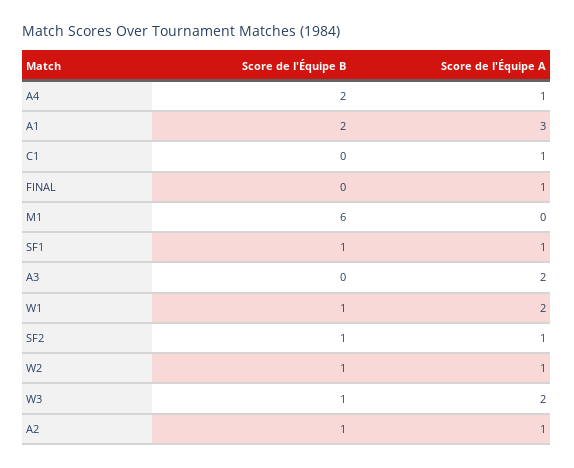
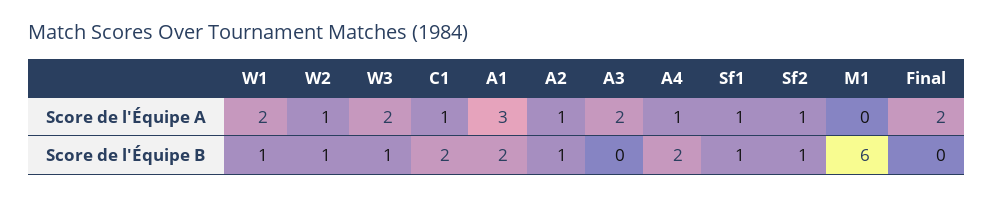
  {
    "Score de l'Équipe B": {
      "A4": 2,
      "A1": 2,
-     "C1": 0,
+     "C1": 2,
      "FINAL": 0,
      "M1": 6,
      "SF1": 1,
      "A3": 0,
      "W1": 1,
      "SF2": 1,
      "W2": 1,
      "W3": 1,
      "A2": 1
    },
    "Score de l'Équipe A": {
      "A4": 1,
      "A1": 3,
      "C1": 1,
-     "FINAL": 1,
+     "FINAL": 2,
      "M1": 0,
      "SF1": 1,
      "A3": 2,
      "W1": 2,
      "SF2": 1,
      "W2": 1,
      "W3": 2,
      "A2": 1
    }
  }

